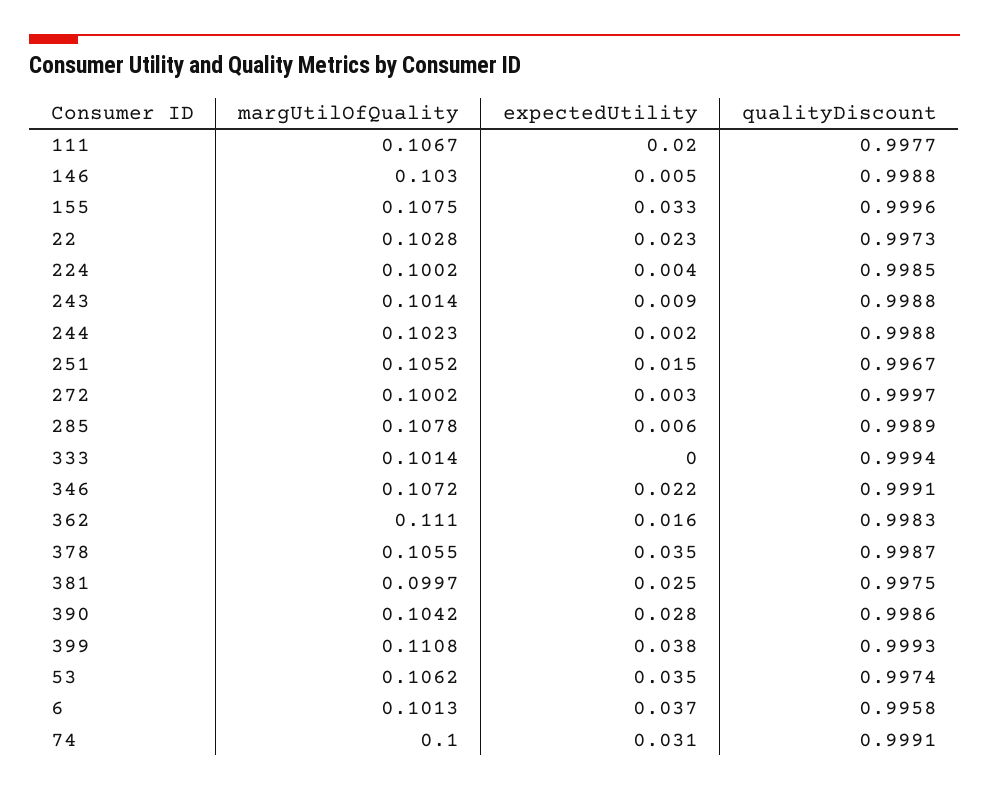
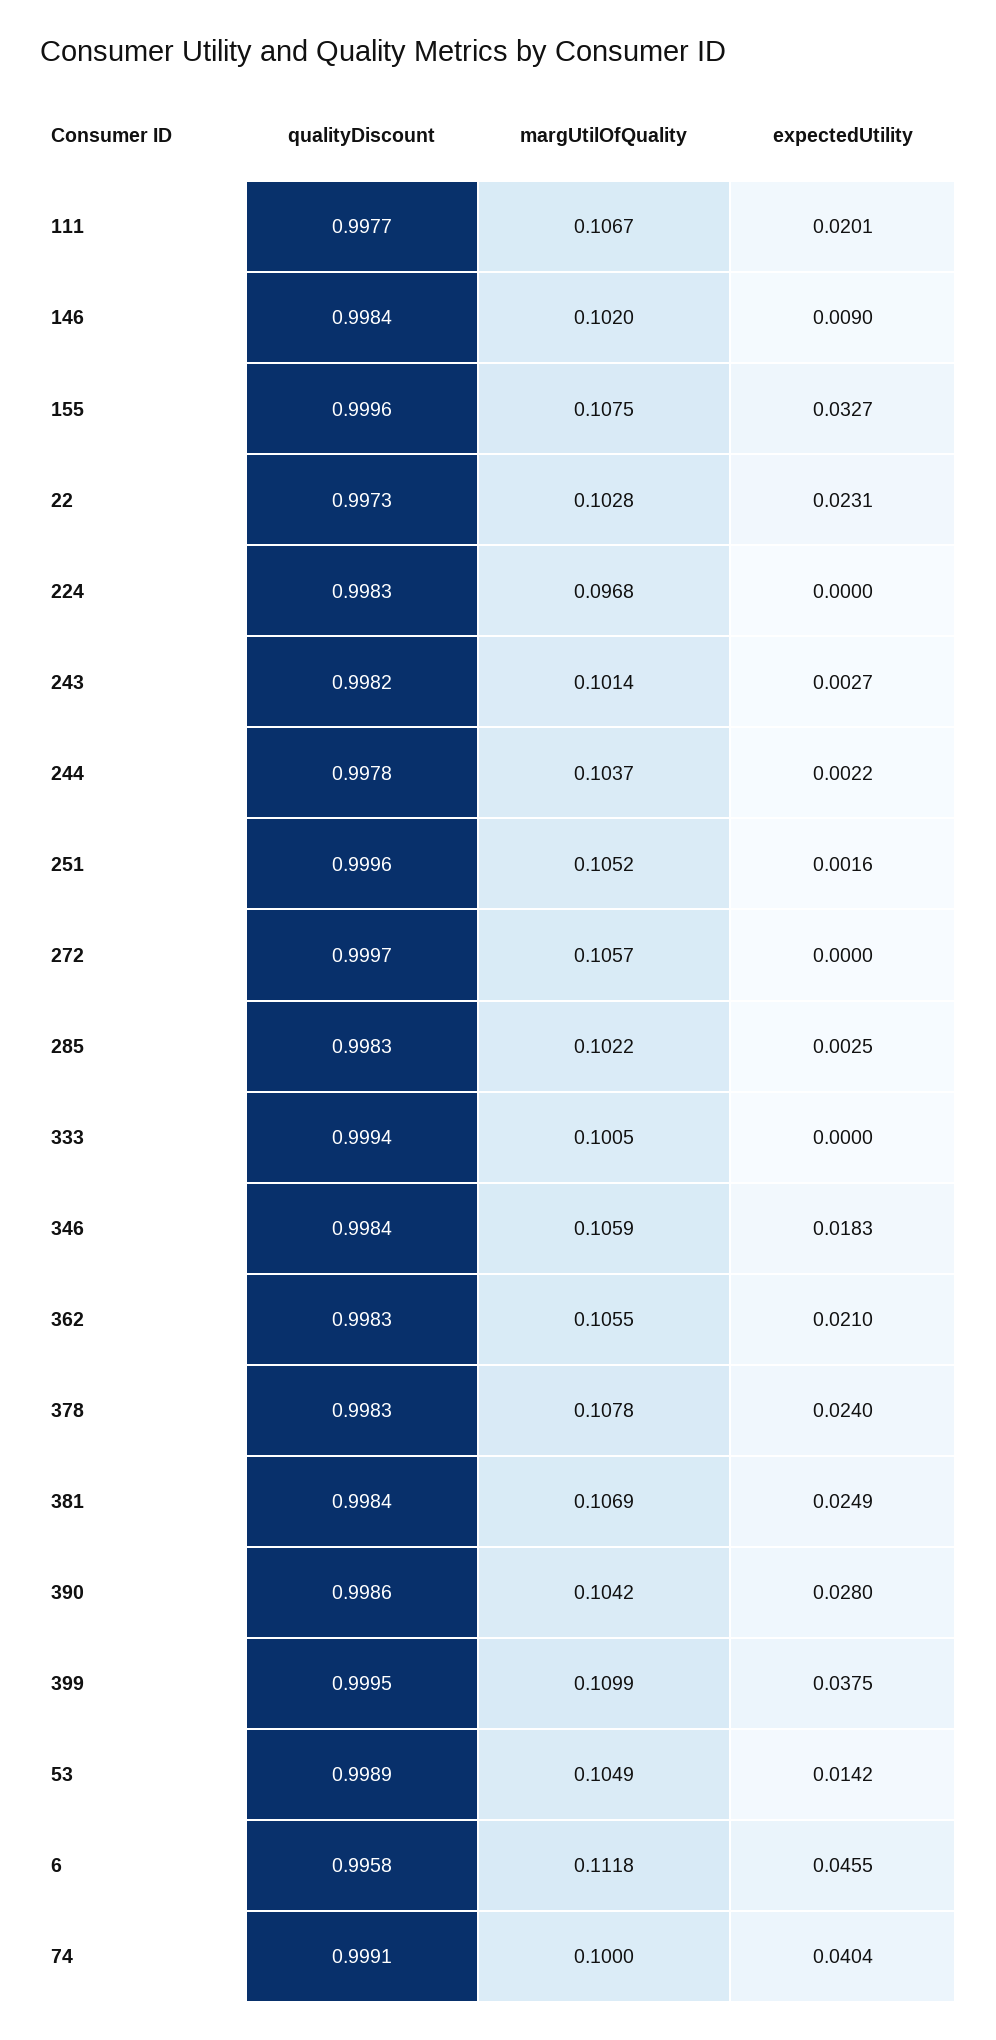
  {
    "margUtilOfQuality": {
      "111": 0.1067,
-     "146": 0.103,
+     "146": 0.102,
      "155": 0.1075,
      "22": 0.1028,
-     "224": 0.1002,
+     "224": 0.0968,
      "243": 0.1014,
-     "244": 0.1023,
+     "244": 0.1037,
      "251": 0.1052,
-     "272": 0.1002,
+     "272": 0.1057,
-     "285": 0.1078,
+     "285": 0.1022,
-     "333": 0.1014,
+     "333": 0.1005,
-     "346": 0.1072,
+     "346": 0.1059,
-     "362": 0.111,
+     "362": 0.1055,
-     "378": 0.1055,
+     "378": 0.1078,
-     "381": 0.0997,
+     "381": 0.1069,
      "390": 0.1042,
-     "399": 0.1108,
+     "399": 0.1099,
-     "53": 0.1062,
+     "53": 0.1049,
-     "6": 0.1013,
+     "6": 0.1118,
      "74": 0.1
    },
    "expectedUtility": {
      "111": 0.0201,
-     "146": 0.005,
+     "146": 0.009,
      "155": 0.0327,
      "22": 0.0231,
-     "224": 0.004,
+     "224": 0,
-     "243": 0.009,
+     "243": 0.0027,
      "244": 0.0022,
-     "251": 0.015,
+     "251": 0.0016,
-     "272": 0.003,
+     "272": 0,
-     "285": 0.006,
+     "285": 0.0025,
      "333": 0,
-     "346": 0.022,
+     "346": 0.0183,
-     "362": 0.016,
+     "362": 0.021,
-     "378": 0.035,
+     "378": 0.024,
      "381": 0.0249,
      "390": 0.028,
      "399": 0.0375,
-     "53": 0.035,
+     "53": 0.0142,
-     "6": 0.037,
+     "6": 0.0455,
-     "74": 0.031
+     "74": 0.0404
    },
    "qualityDiscount": {
      "111": 0.9977,
-     "146": 0.9988,
+     "146": 0.9984,
      "155": 0.9996,
      "22": 0.9973,
-     "224": 0.9985,
+     "224": 0.9983,
-     "243": 0.9988,
+     "243": 0.9982,
-     "244": 0.9988,
+     "244": 0.9978,
-     "251": 0.9967,
+     "251": 0.9996,
      "272": 0.9997,
-     "285": 0.9989,
+     "285": 0.9983,
      "333": 0.9994,
-     "346": 0.9991,
+     "346": 0.9984,
      "362": 0.9983,
-     "378": 0.9987,
+     "378": 0.9983,
-     "381": 0.9975,
+     "381": 0.9984,
      "390": 0.9986,
-     "399": 0.9993,
+     "399": 0.9995,
-     "53": 0.9974,
+     "53": 0.9989,
      "6": 0.9958,
      "74": 0.9991
    }
  }

